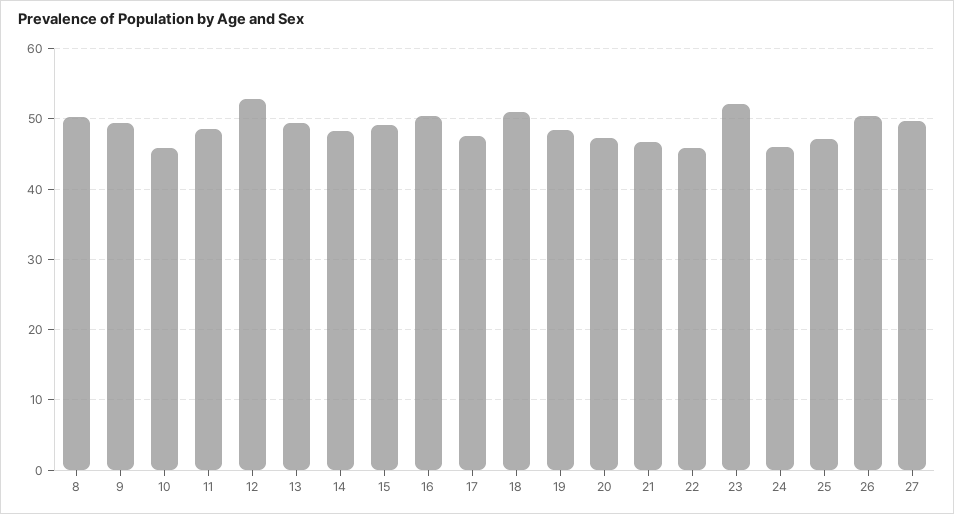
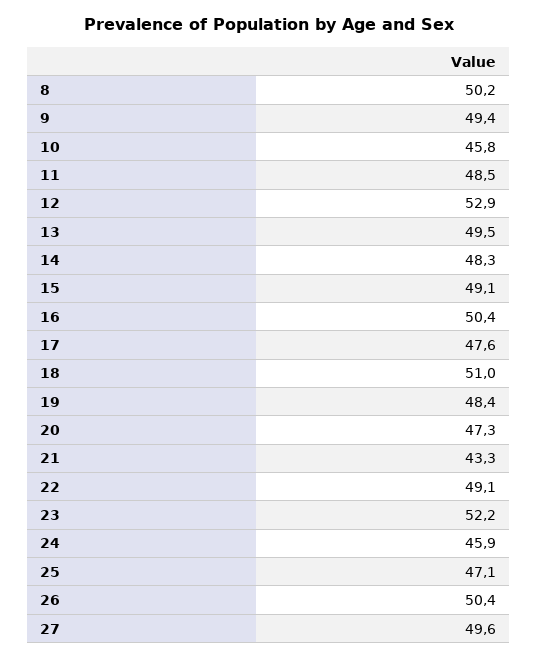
  {
    "8": 50.2,
    "9": 49.4,
    "10": 45.8,
    "11": 48.5,
    "12": 52.9,
    "13": 49.5,
    "14": 48.3,
    "15": 49.1,
    "16": 50.4,
    "17": 47.6,
    "18": 51,
    "19": 48.4,
    "20": 47.3,
-   "21": 47,
+   "21": 43.3,
-   "22": 46,
+   "22": 49.1,
    "23": 52.2,
    "24": 45.9,
    "25": 47.1,
    "26": 50.4,
    "27": 49.6
  }

